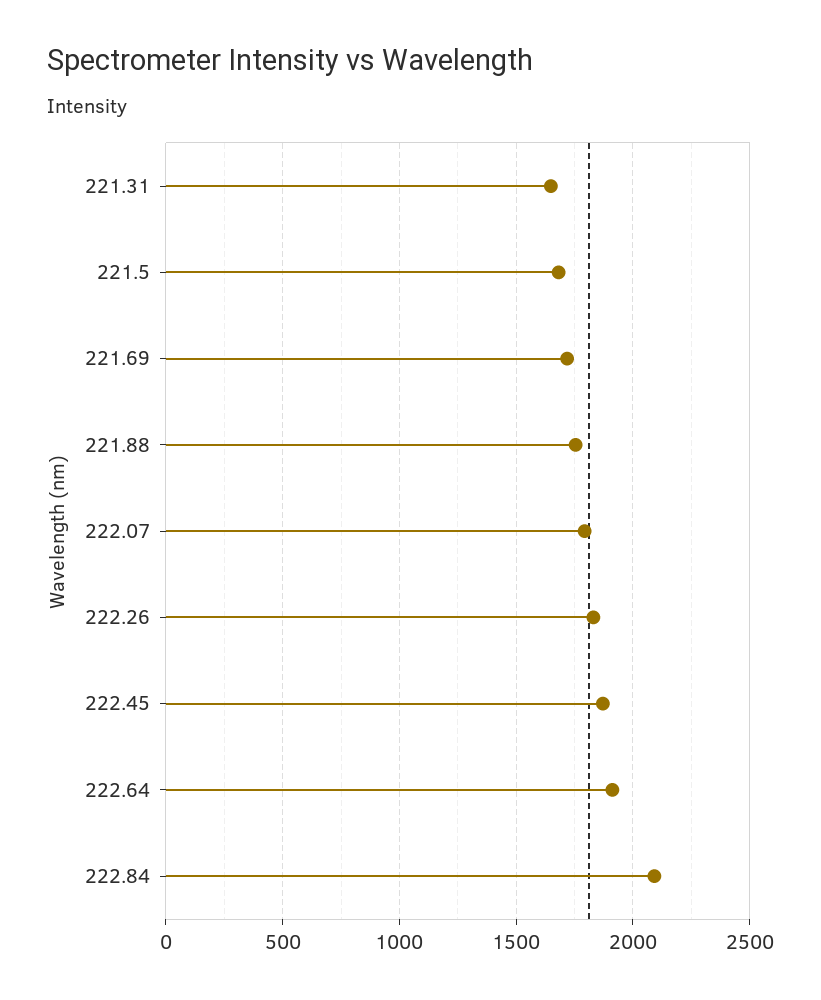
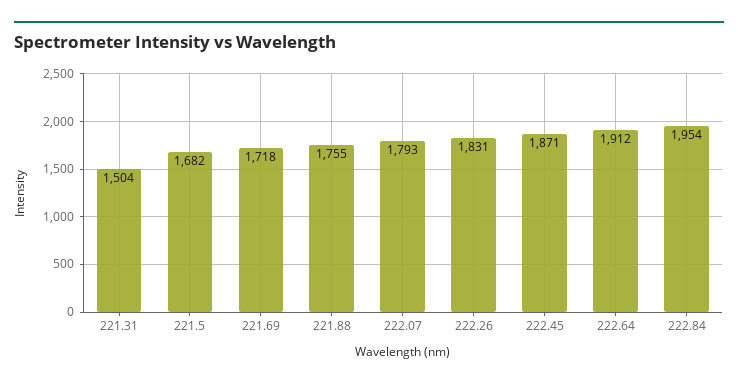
  {
-   "221.31": 1650,
+   "221.31": 1504,
    "221.5": 1682,
    "221.69": 1718,
    "221.88": 1755,
    "222.07": 1793,
    "222.26": 1831,
    "222.45": 1871,
    "222.64": 1912,
-   "222.84": 2100
+   "222.84": 1954
  }

